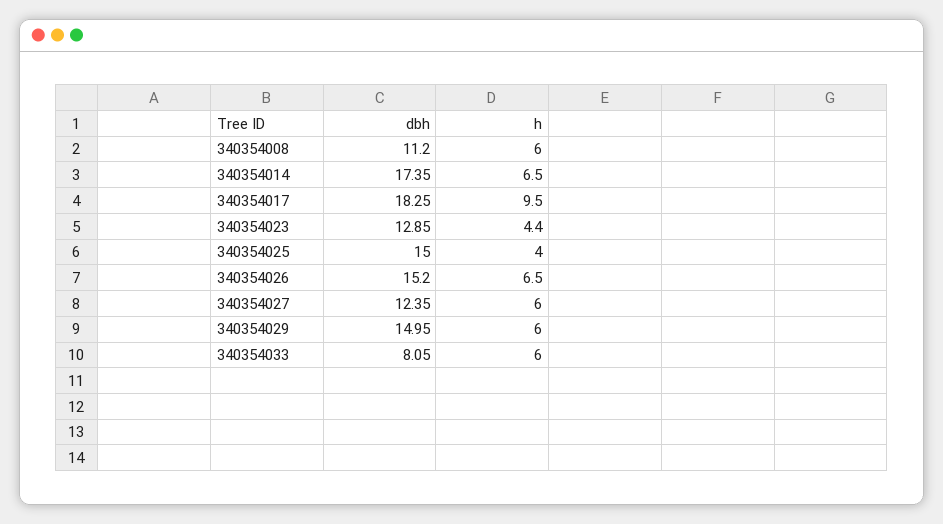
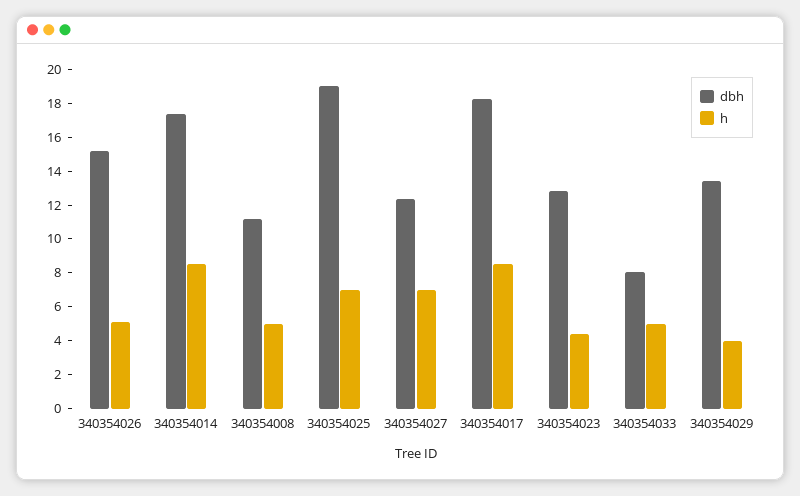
  {
    "dbh": {
      "340354008": 11.2,
      "340354014": 17.35,
      "340354017": 18.25,
      "340354023": 12.85,
-     "340354025": 15,
+     "340354025": 19,
      "340354026": 15.2,
      "340354027": 12.35,
-     "340354029": 14.95,
+     "340354029": 13.5,
      "340354033": 8.05
    },
    "h": {
-     "340354008": 6,
+     "340354008": 5,
-     "340354014": 6.5,
+     "340354014": 8.5,
-     "340354017": 9.5,
+     "340354017": 8.5,
      "340354023": 4.4,
-     "340354025": 4,
+     "340354025": 7,
-     "340354026": 6.5,
+     "340354026": 5,
-     "340354027": 6,
+     "340354027": 7,
-     "340354029": 6,
+     "340354029": 4,
-     "340354033": 6
+     "340354033": 5
    }
  }

